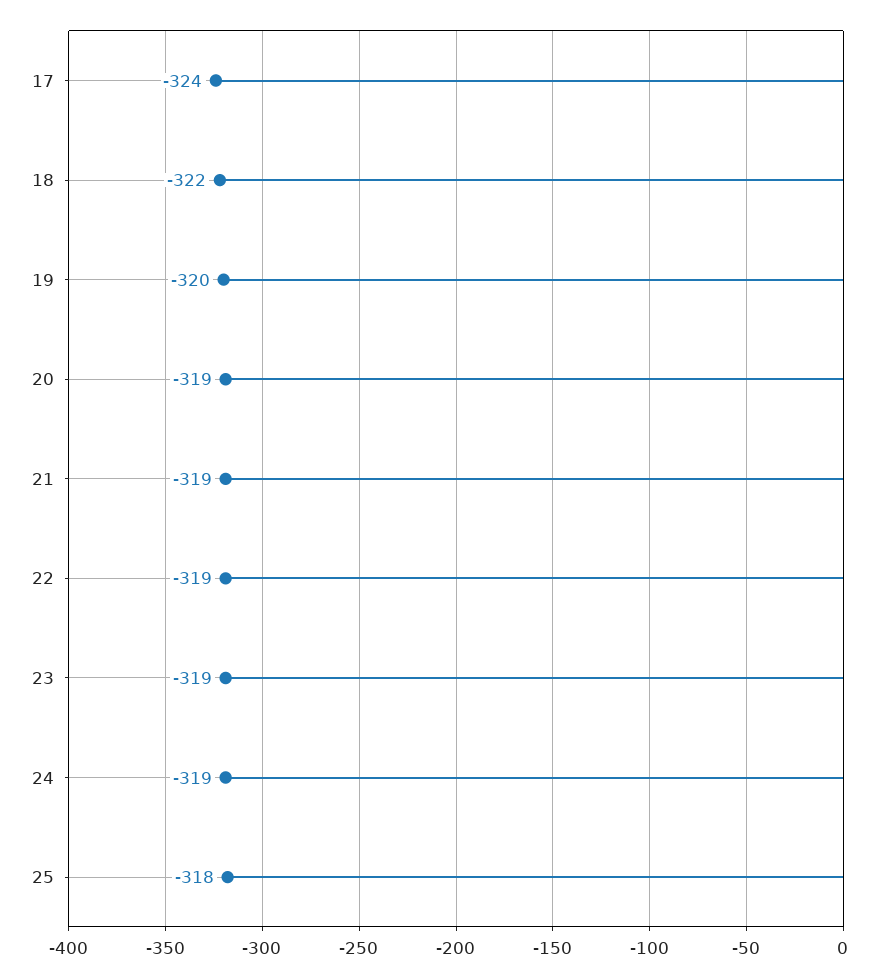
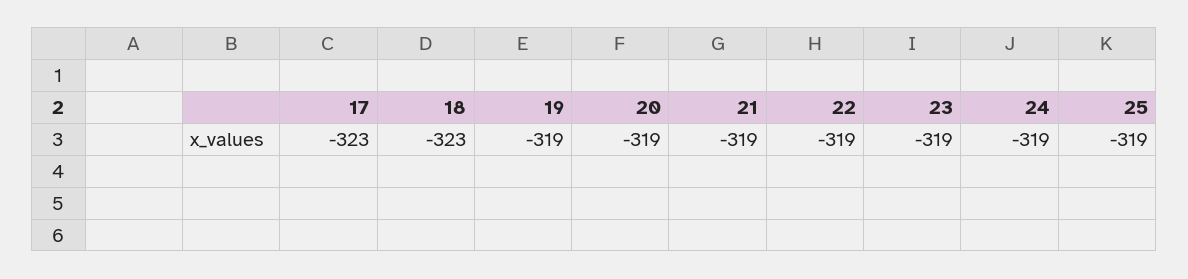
  {
-   "17": -324,
+   "17": -323,
-   "18": -322,
+   "18": -323,
-   "19": -320,
+   "19": -319,
    "20": -319,
    "21": -319,
    "22": -319,
    "23": -319,
    "24": -319,
-   "25": -318
+   "25": -319
  }

